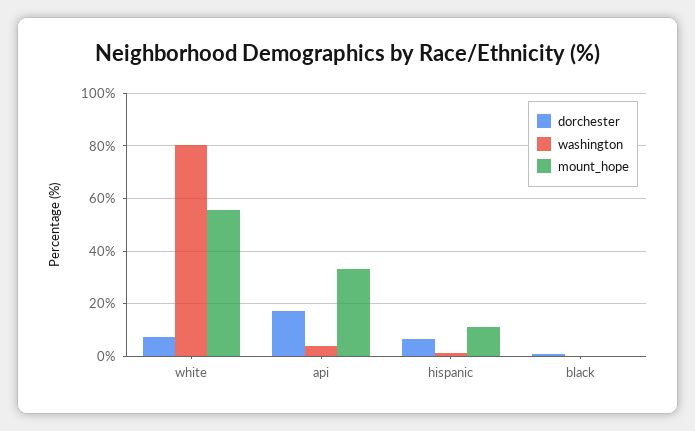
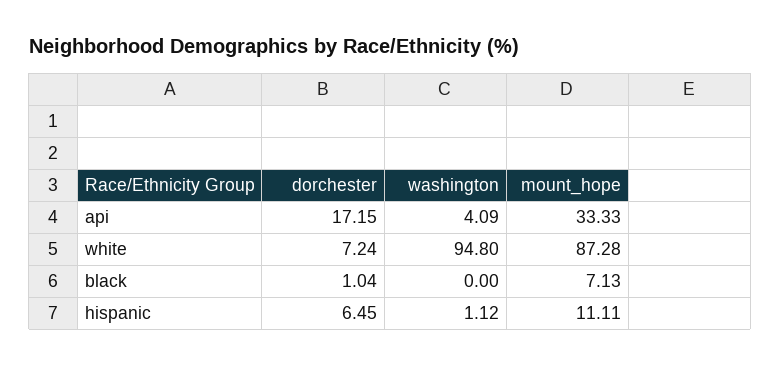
  {
    "dorchester": {
      "white": 7.24,
      "api": 17.15,
      "hispanic": 6.45,
      "black": 1.04
    },
    "washington": {
-     "white": 80,
+     "white": 94.8,
      "api": 4.09,
      "hispanic": 1.12,
      "black": 0
    },
    "mount_hope": {
-     "white": 55,
+     "white": 87.28,
      "api": 33.33,
      "hispanic": 11.11,
-     "black": 0
+     "black": 7.13
    }
  }

